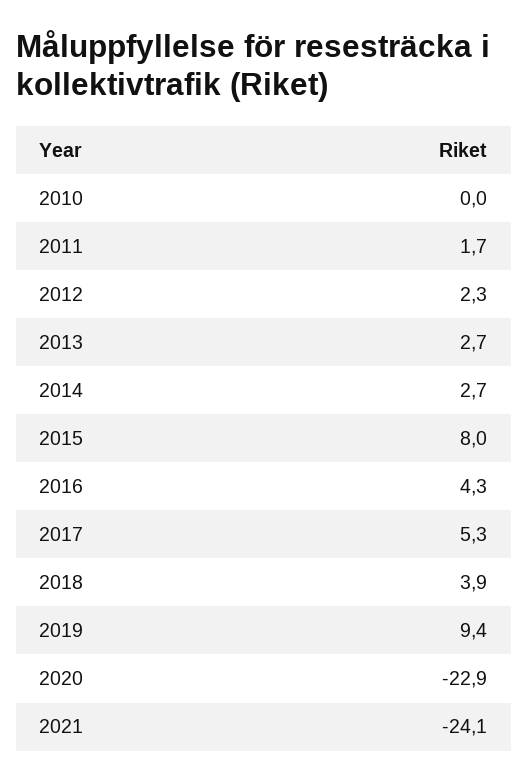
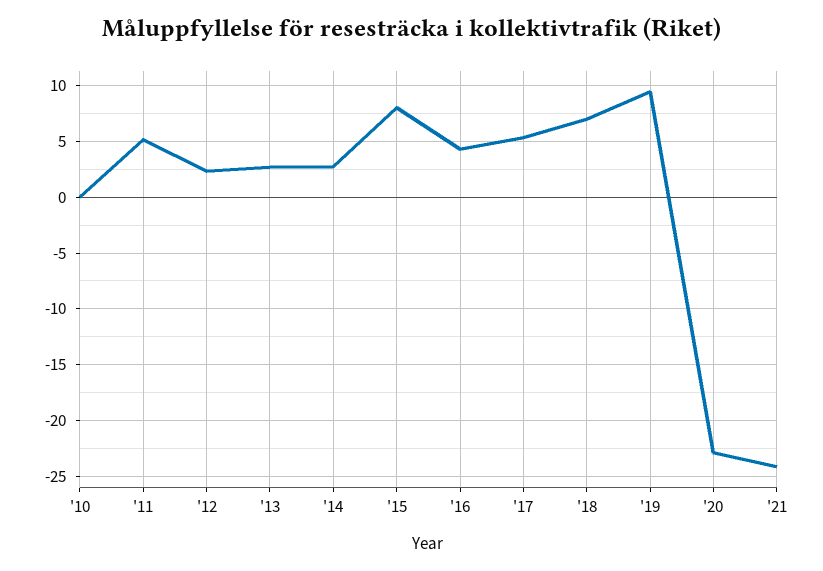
  {
    "2010": 0,
-   "2011": 1.7,
+   "2011": 5,
    "2012": 2.3,
    "2013": 2.7,
    "2014": 2.7,
    "2015": 8,
    "2016": 4.3,
    "2017": 5.3,
-   "2018": 3.9,
+   "2018": 7,
    "2019": 9.4,
    "2020": -22.9,
    "2021": -24.1
  }

